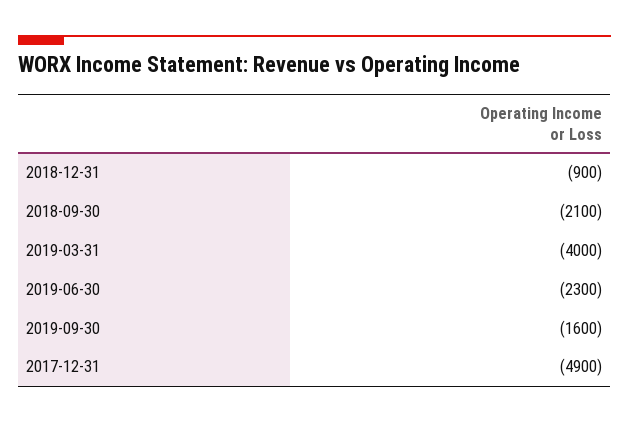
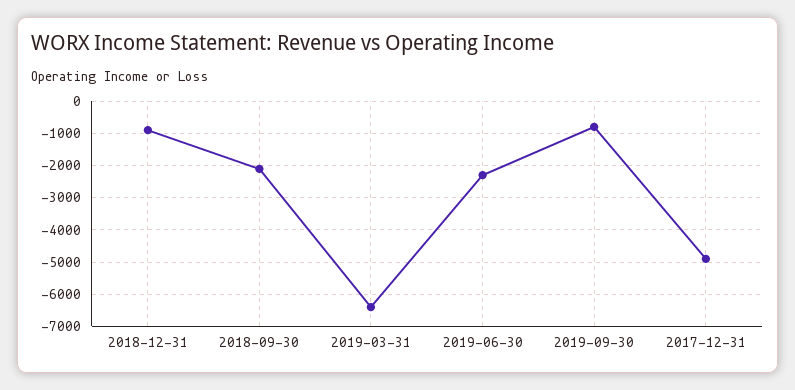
  {
    "2018-12-31": -900,
    "2018-09-30": -2100,
-   "2019-03-31": -4000,
+   "2019-03-31": -6400,
    "2019-06-30": -2300,
-   "2019-09-30": -1600,
+   "2019-09-30": -800,
    "2017-12-31": -4900
  }

